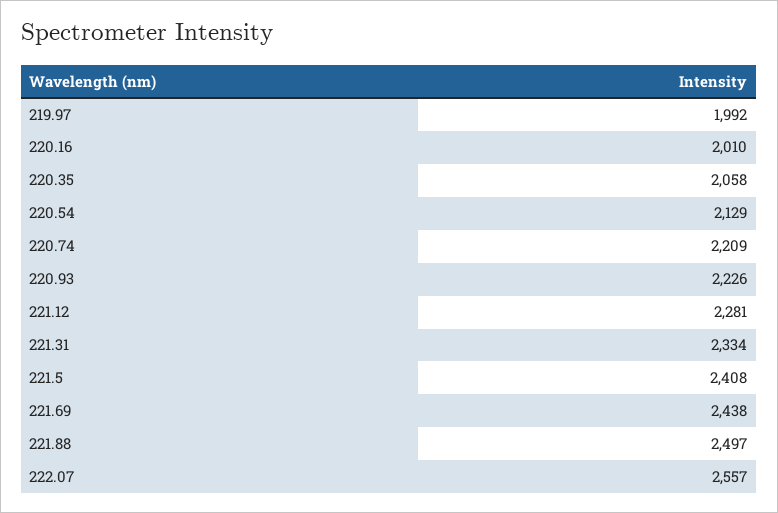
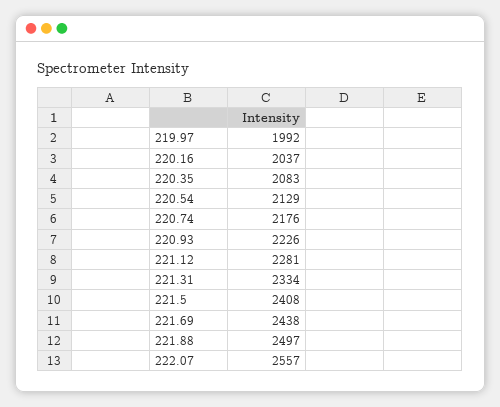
  {
    "219.97": 1992,
-   "220.16": 2010,
+   "220.16": 2037,
-   "220.35": 2058,
+   "220.35": 2083,
    "220.54": 2129,
-   "220.74": 2209,
+   "220.74": 2176,
    "220.93": 2226,
    "221.12": 2281,
    "221.31": 2334,
    "221.5": 2408,
    "221.69": 2438,
    "221.88": 2497,
    "222.07": 2557
  }

